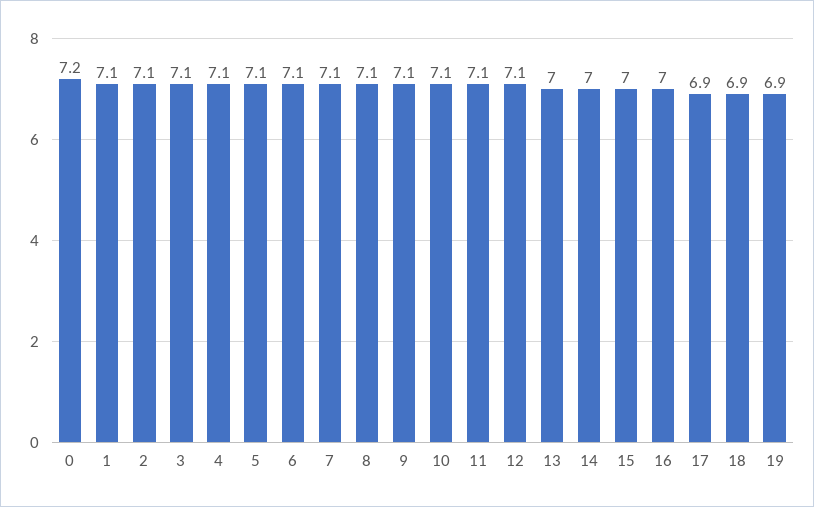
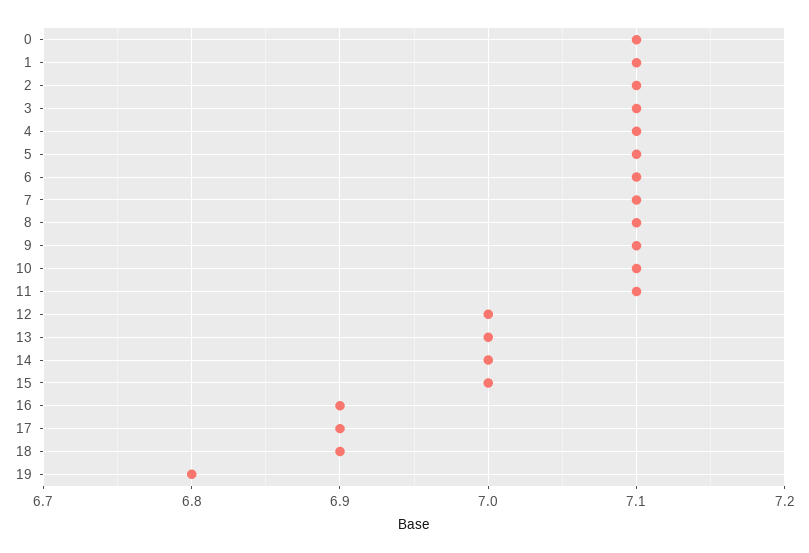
  {
-   "0": 7.2,
+   "0": 7.1,
    "1": 7.1,
    "2": 7.1,
    "3": 7.1,
    "4": 7.1,
    "5": 7.1,
    "6": 7.1,
    "7": 7.1,
    "8": 7.1,
    "9": 7.1,
    "10": 7.1,
    "11": 7.1,
-   "12": 7.1,
+   "12": 7,
    "13": 7,
    "14": 7,
    "15": 7,
-   "16": 7,
+   "16": 6.9,
    "17": 6.9,
    "18": 6.9,
-   "19": 6.9
+   "19": 6.8
  }

